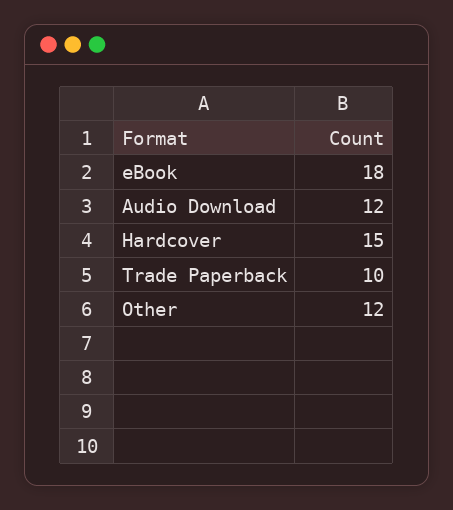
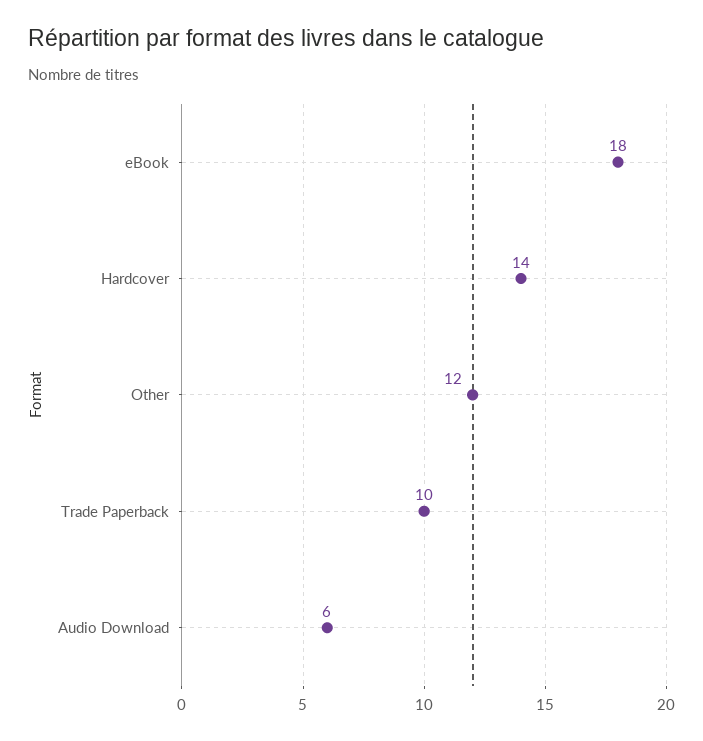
  {
    "eBook": 18,
-   "Audio Download": 12,
+   "Audio Download": 6,
-   "Hardcover": 15,
+   "Hardcover": 14,
    "Trade Paperback": 10,
    "Other": 12
  }

